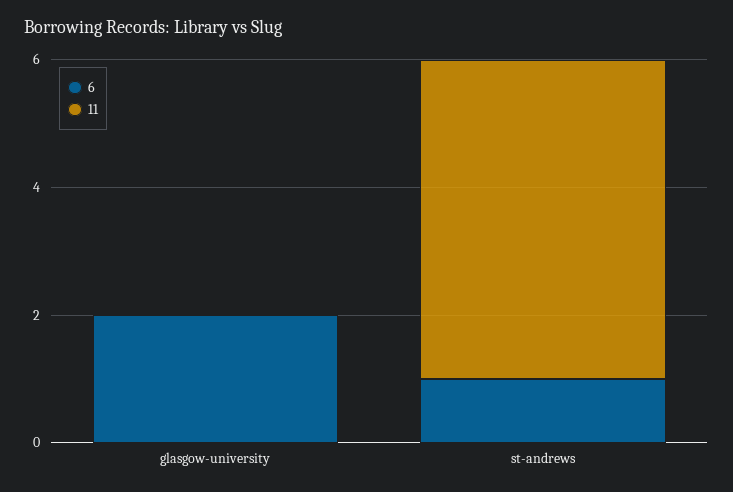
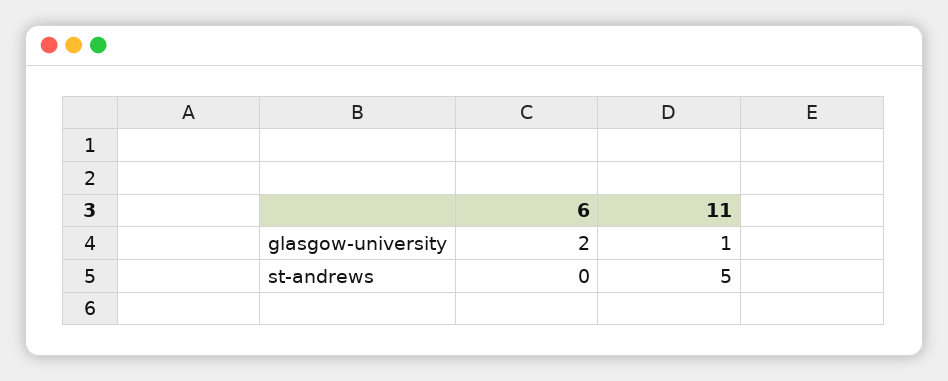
  {
    "6": {
      "glasgow-university": 2,
-     "st-andrews": 1
+     "st-andrews": 0
    },
    "11": {
-     "glasgow-university": 0,
+     "glasgow-university": 1,
      "st-andrews": 5
    }
  }

